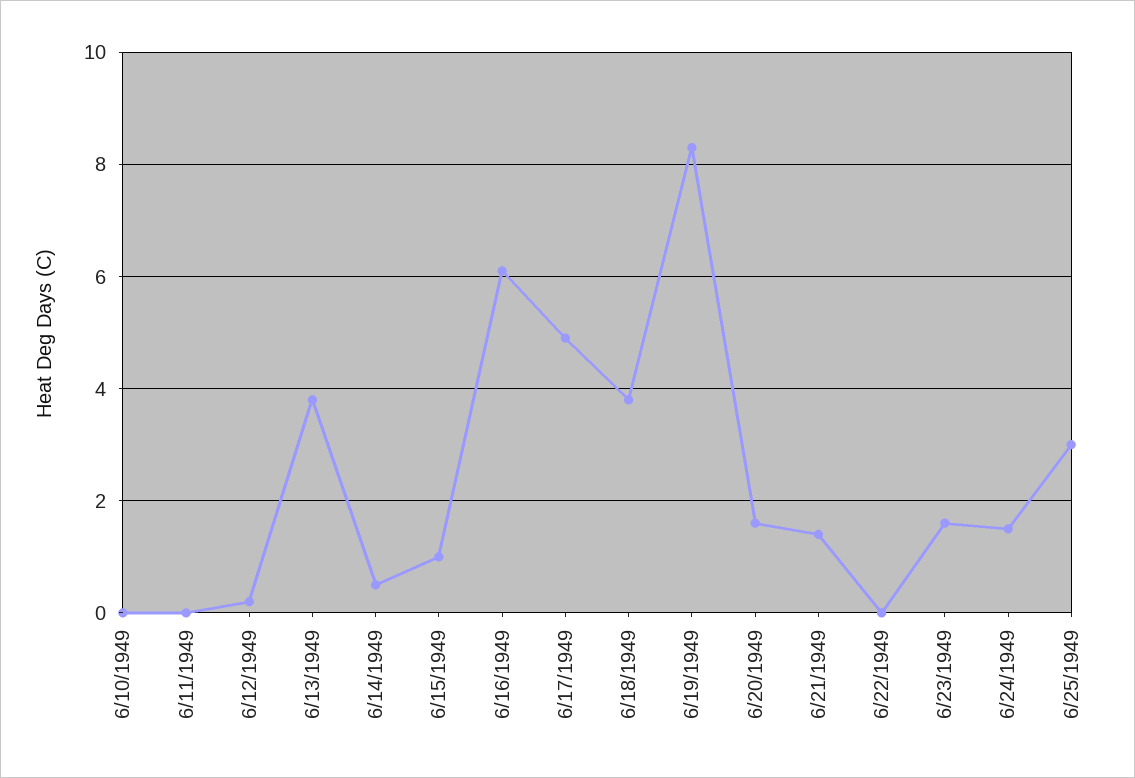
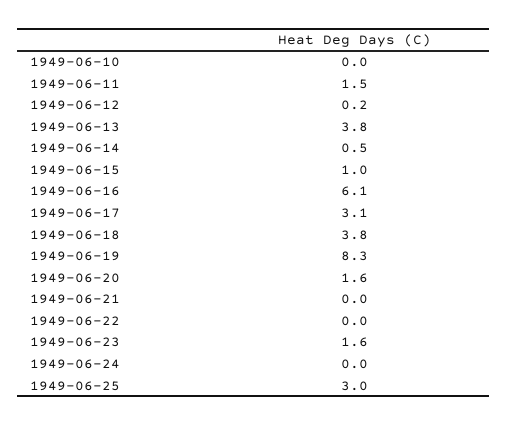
  {
    "6/10/1949": 0,
-   "6/11/1949": 0,
+   "6/11/1949": 1.5,
    "6/12/1949": 0.2,
    "6/13/1949": 3.8,
    "6/14/1949": 0.5,
    "6/15/1949": 1,
    "6/16/1949": 6.1,
-   "6/17/1949": 5,
+   "6/17/1949": 3.1,
    "6/18/1949": 3.8,
    "6/19/1949": 8.3,
    "6/20/1949": 1.6,
-   "6/21/1949": 1.5,
+   "6/21/1949": 0,
    "6/22/1949": 0,
    "6/23/1949": 1.6,
-   "6/24/1949": 1.5,
+   "6/24/1949": 0,
    "6/25/1949": 3
  }

